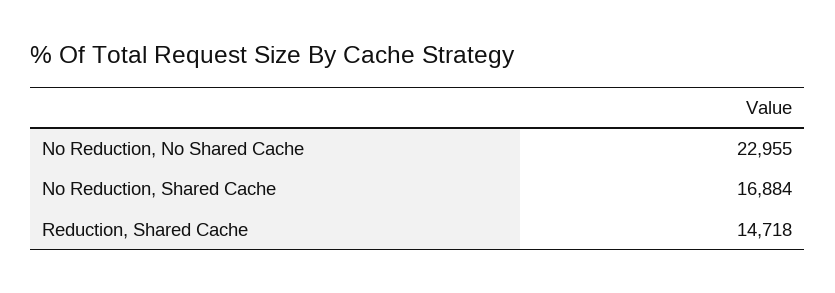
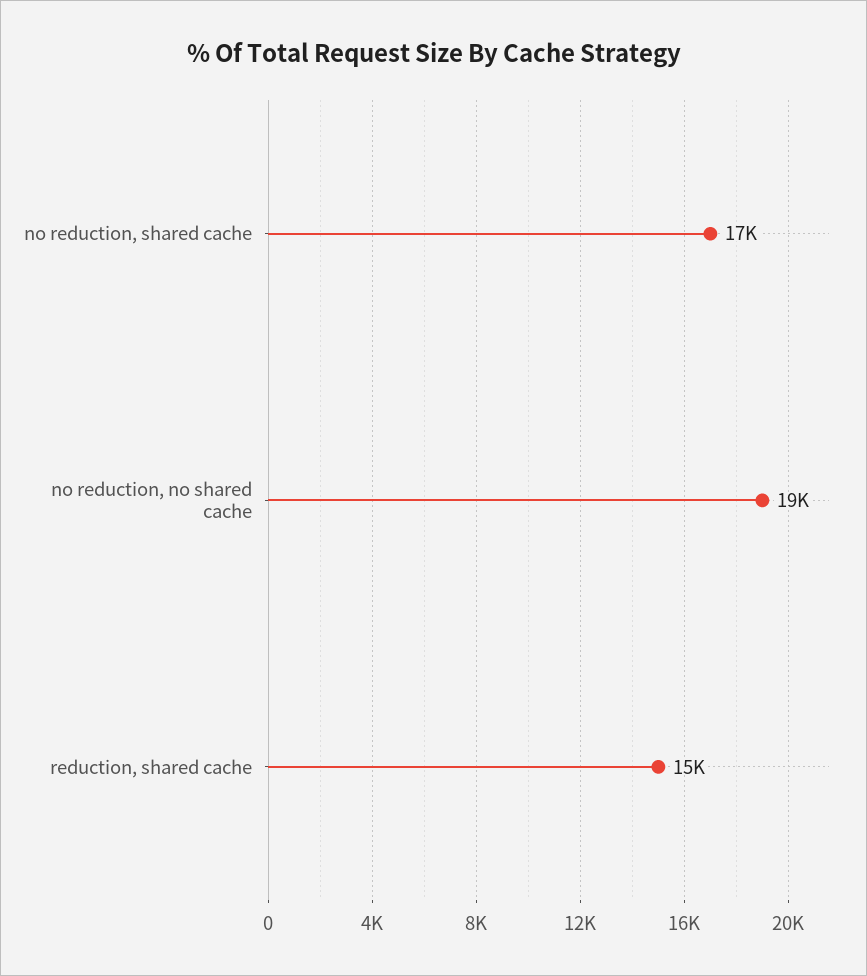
  {
-   "No Reduction, No Shared Cache": 22955,
+   "No Reduction, No Shared Cache": 19000,
    "No Reduction, Shared Cache": 16884,
    "Reduction, Shared Cache": 14718
  }

